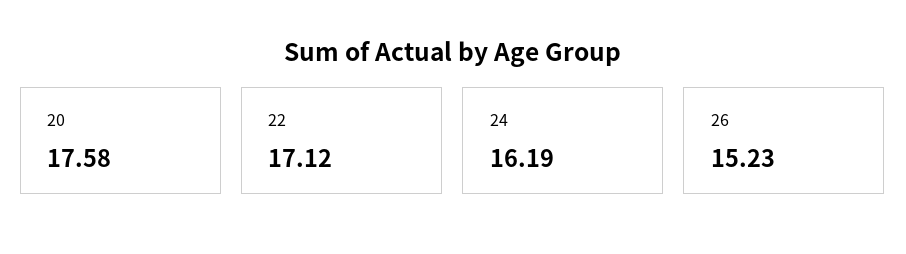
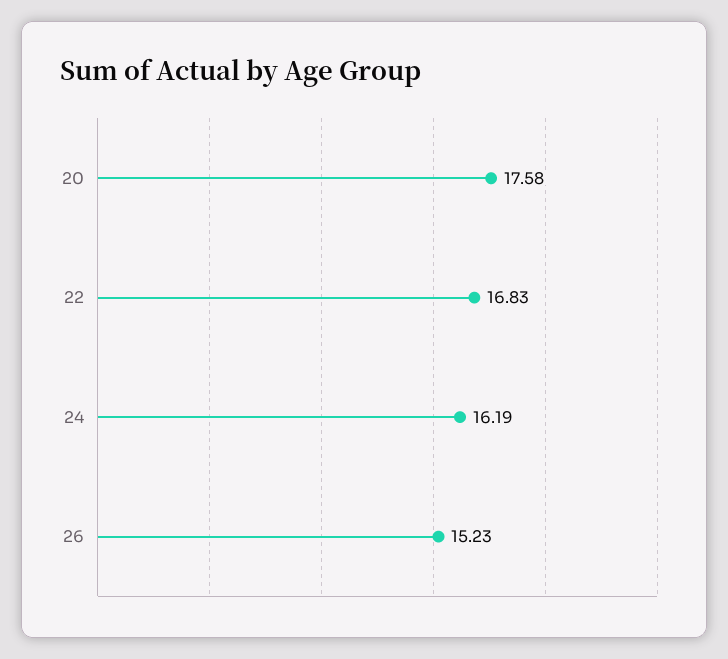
  {
    "20": 17.58,
-   "22": 17.12,
+   "22": 16.83,
    "24": 16.19,
    "26": 15.23
  }

